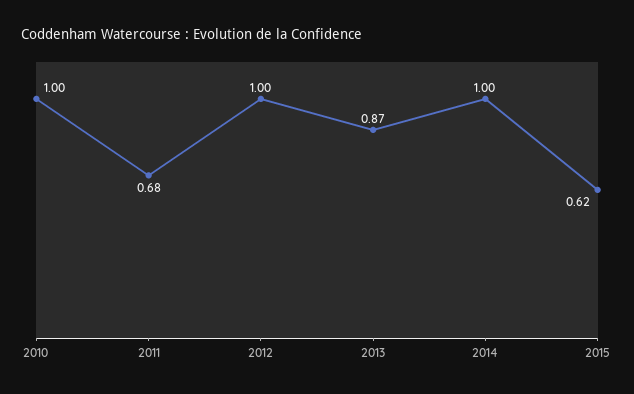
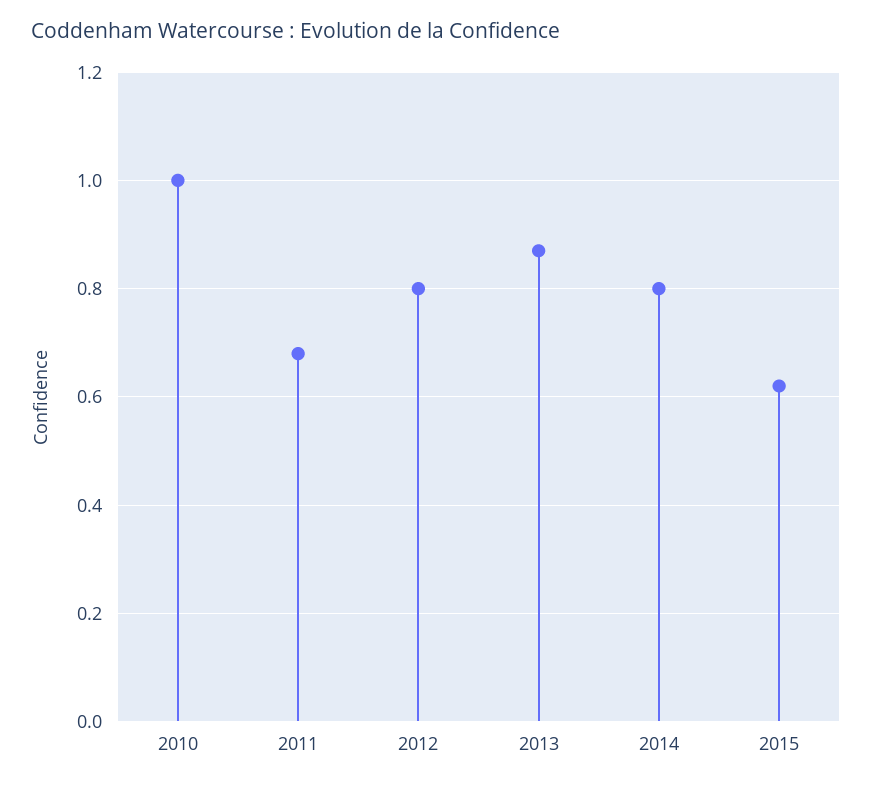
  {
    "2010": 1,
    "2011": 0.68,
-   "2012": 1,
+   "2012": 0.8,
    "2013": 0.87,
-   "2014": 1,
+   "2014": 0.8,
    "2015": 0.62
  }

